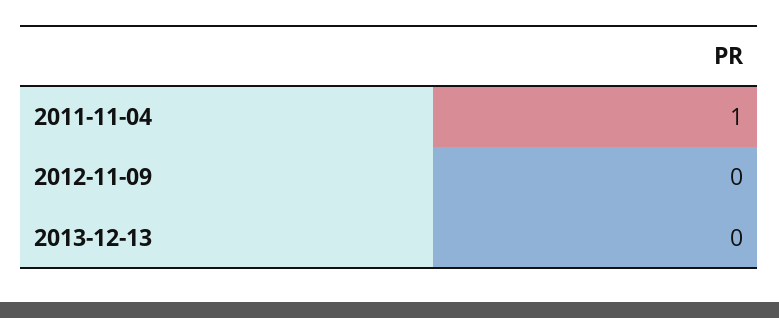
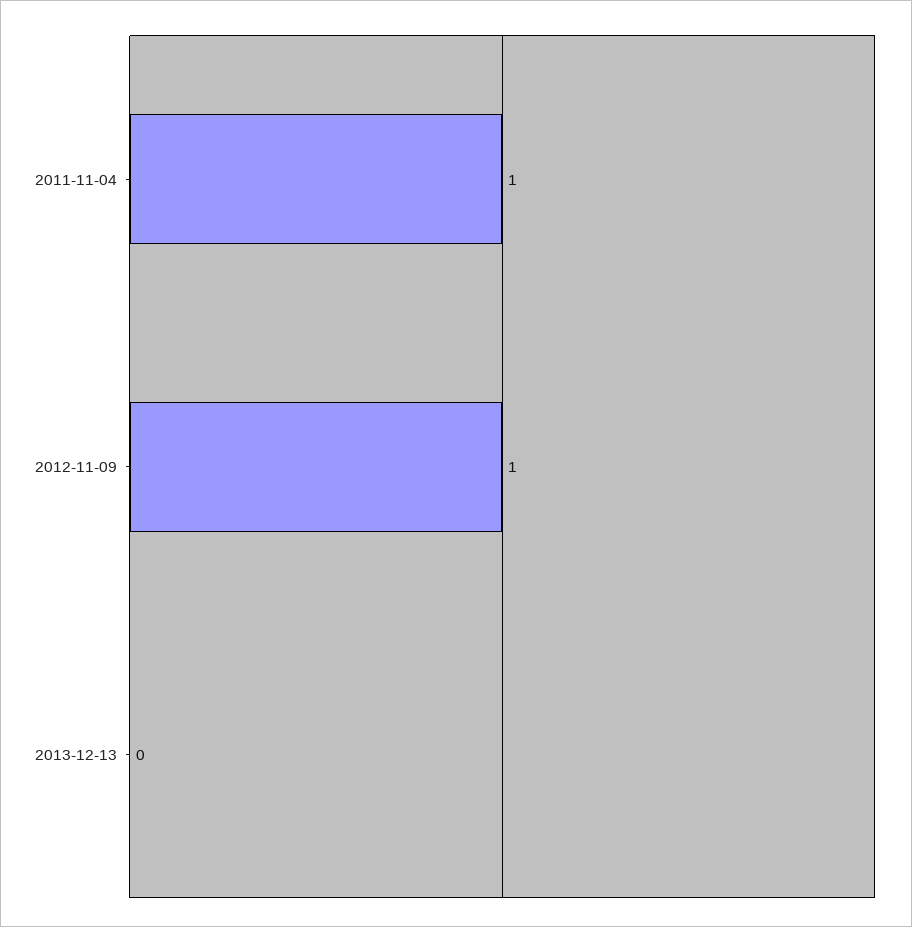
  {
    "2011-11-04": 1,
-   "2012-11-09": 0,
+   "2012-11-09": 1,
    "2013-12-13": 0
  }

